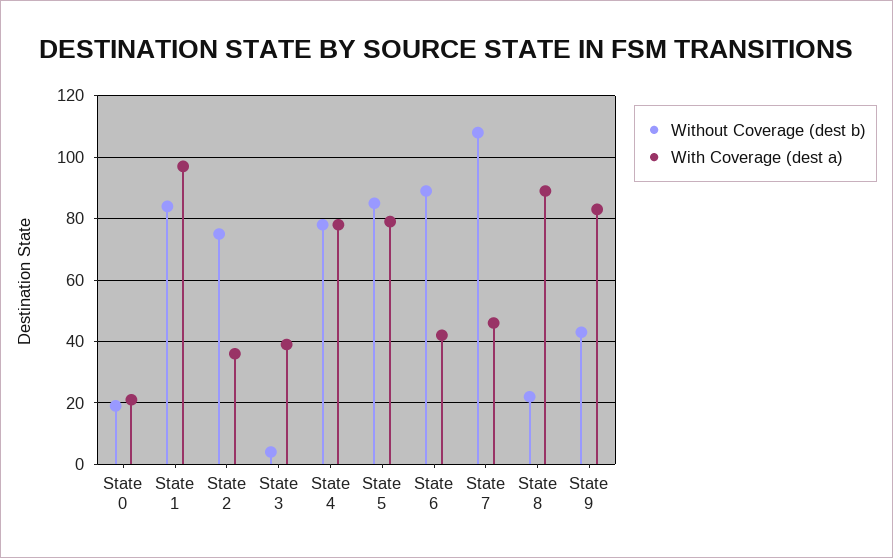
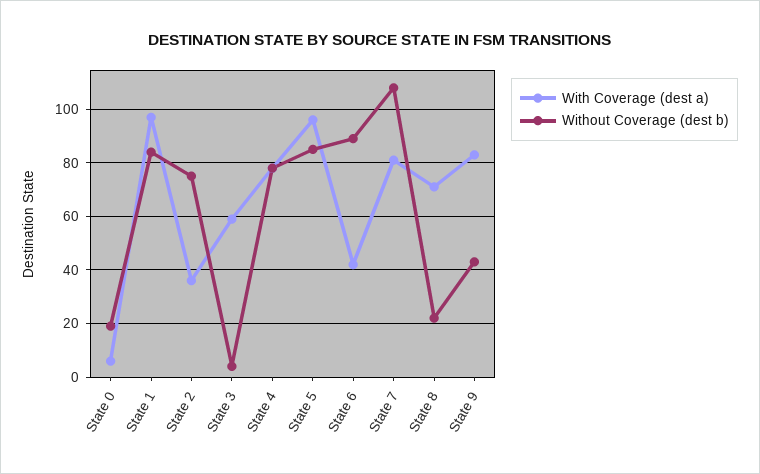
  {
    "Without Coverage (dest b)": {
      "State 0": 20,
      "State 1": 85,
      "State 2": 75,
      "State 3": 5,
      "State 4": 80,
      "State 5": 85,
      "State 6": 90,
      "State 7": 110,
      "State 8": 20,
      "State 9": 45
    },
    "With Coverage (dest a)": {
-     "State 0": 20,
+     "State 0": 5,
      "State 1": 95,
      "State 2": 35,
-     "State 3": 40,
+     "State 3": 60,
      "State 4": 80,
-     "State 5": 80,
+     "State 5": 95,
      "State 6": 40,
-     "State 7": 45,
+     "State 7": 80,
-     "State 8": 90,
+     "State 8": 70,
      "State 9": 85
    }
  }

